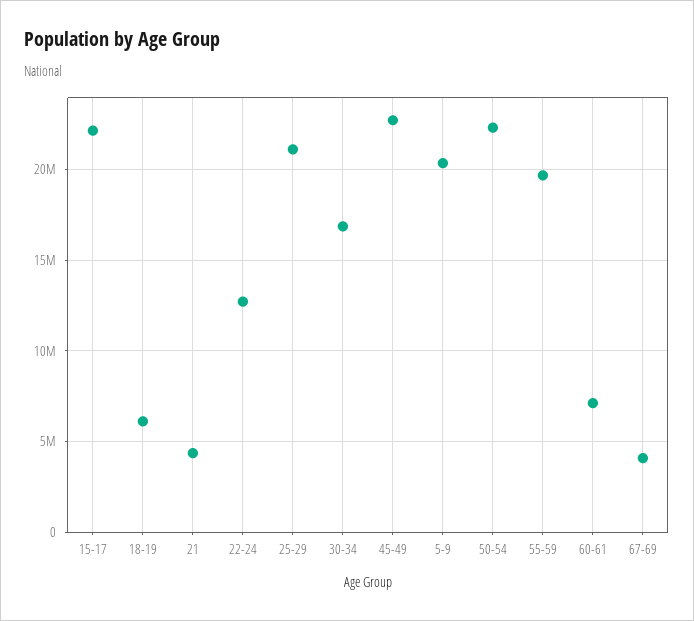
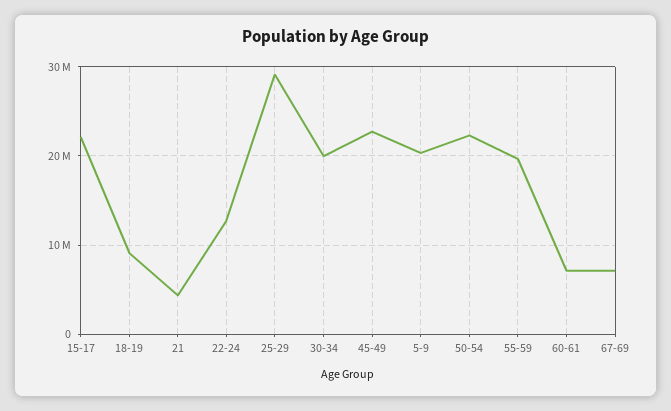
  {
    "15-17": 22000000,
-   "18-19": 6000000,
+   "18-19": 9000000,
    "21": 4500000,
    "22-24": 12500000,
-   "25-29": 21000000,
+   "25-29": 29000000,
-   "30-34": 17000000,
+   "30-34": 20000000,
    "45-49": 22500000,
    "5-9": 20500000,
    "50-54": 22500000,
    "55-59": 19500000,
    "60-61": 7000000,
-   "67-69": 4000000
+   "67-69": 7000000
  }

